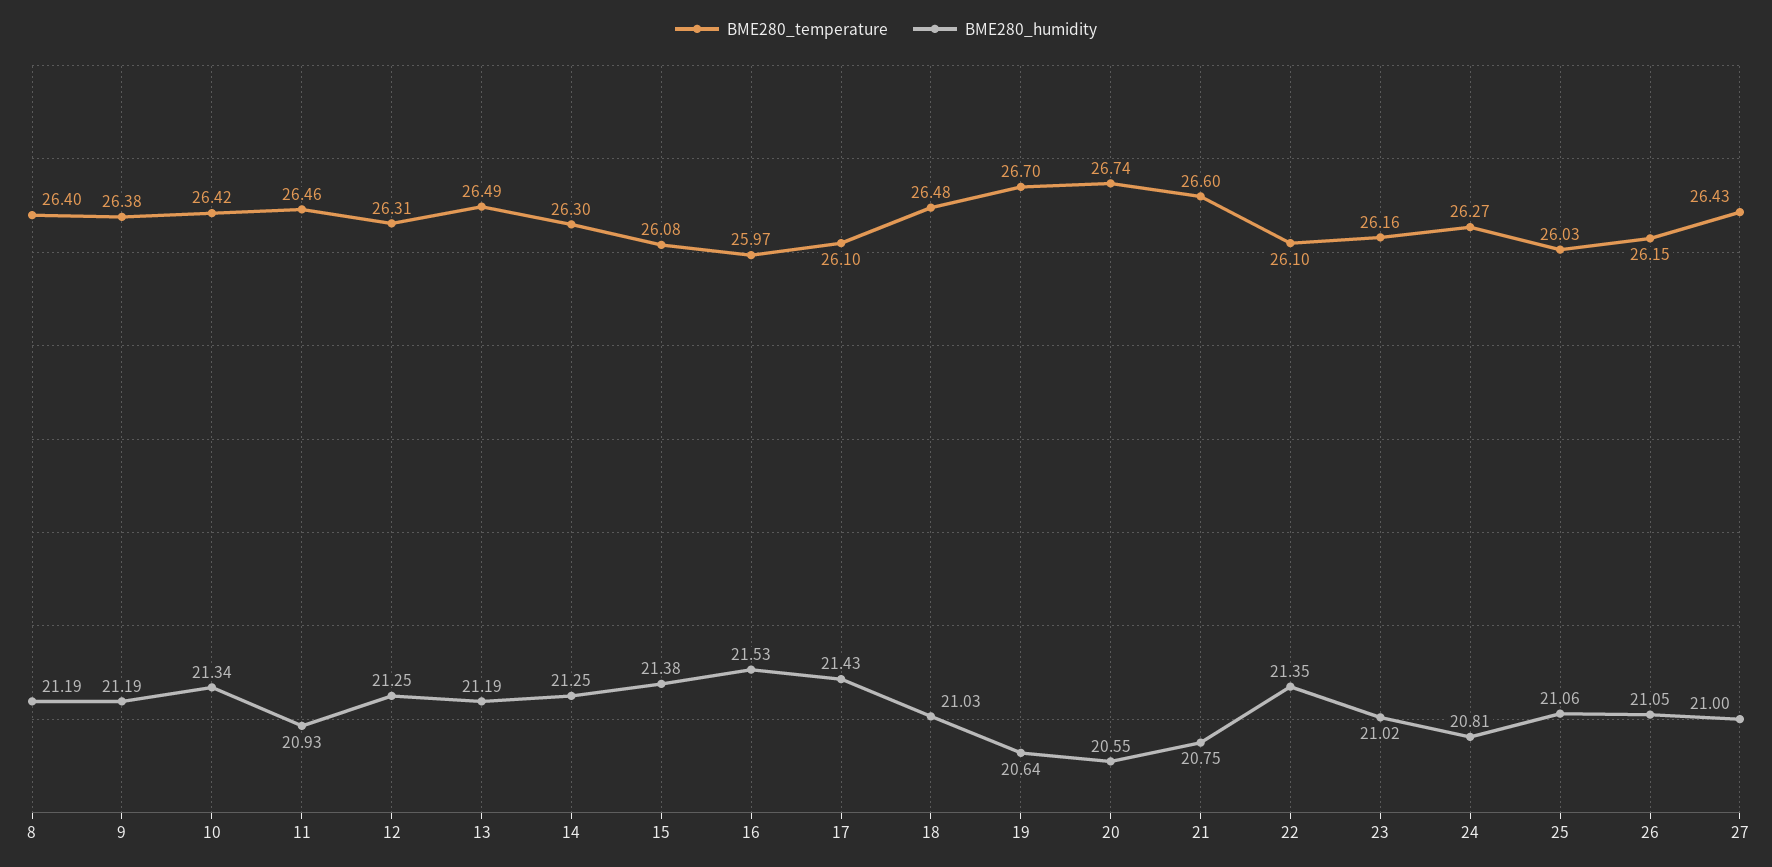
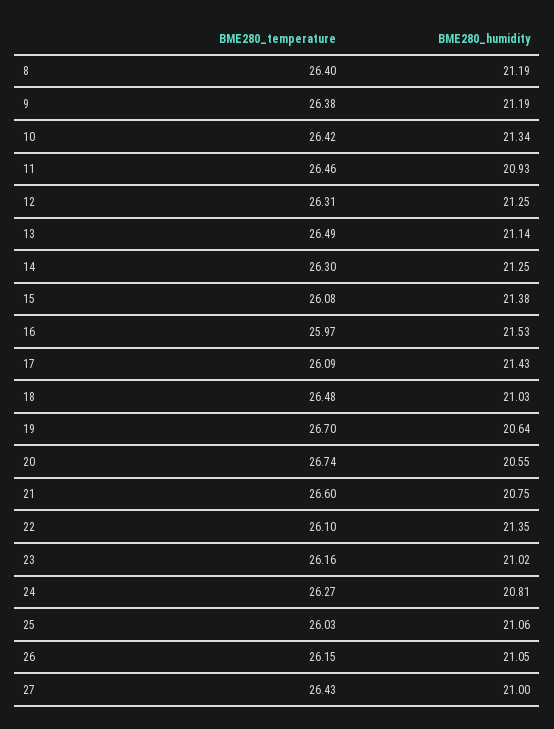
  {
    "BME280_temperature": {
      "8": 26.4,
      "9": 26.38,
      "10": 26.42,
      "11": 26.46,
      "12": 26.31,
      "13": 26.49,
      "14": 26.3,
      "15": 26.08,
      "16": 25.97,
-     "17": 26.1,
+     "17": 26.09,
      "18": 26.48,
      "19": 26.7,
      "20": 26.74,
      "21": 26.6,
      "22": 26.1,
      "23": 26.16,
      "24": 26.27,
      "25": 26.03,
      "26": 26.15,
      "27": 26.43
    },
    "BME280_humidity": {
      "8": 21.19,
      "9": 21.19,
      "10": 21.34,
      "11": 20.93,
      "12": 21.25,
-     "13": 21.19,
+     "13": 21.14,
      "14": 21.25,
      "15": 21.38,
      "16": 21.53,
      "17": 21.43,
      "18": 21.03,
      "19": 20.64,
      "20": 20.55,
      "21": 20.75,
      "22": 21.35,
      "23": 21.02,
      "24": 20.81,
      "25": 21.06,
      "26": 21.05,
      "27": 21
    }
  }

